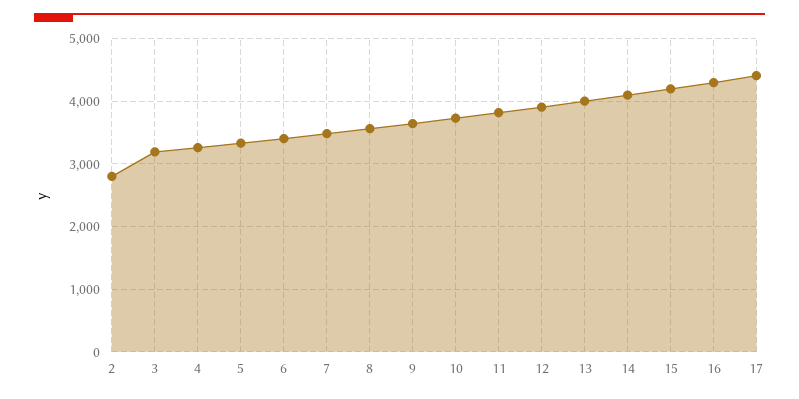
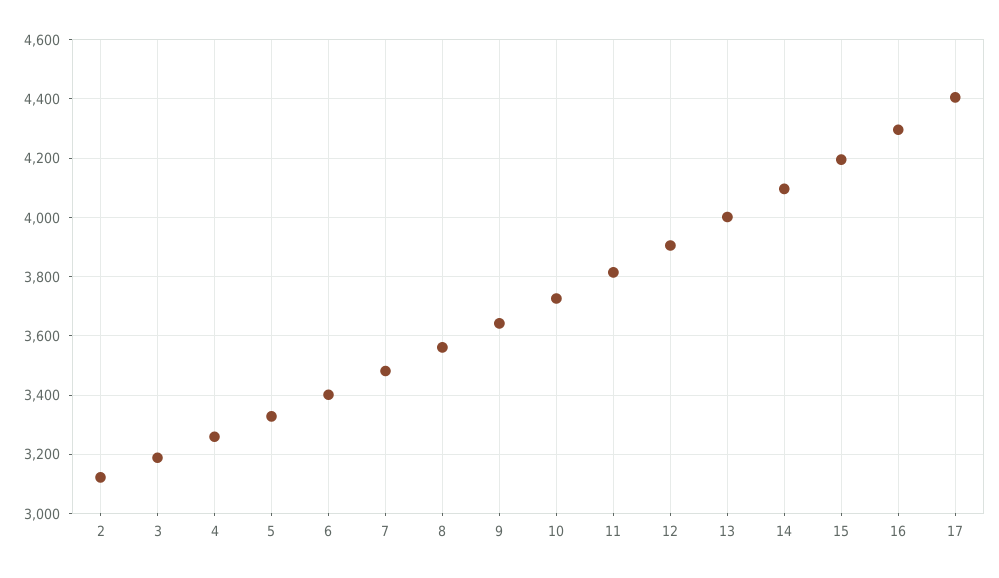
  {
-   "2": 2800,
+   "2": 3125,
    "3": 3200,
    "4": 3250,
    "5": 3325,
    "6": 3400,
    "7": 3475,
    "8": 3550,
    "9": 3650,
    "10": 3725,
    "11": 3825,
    "12": 3900,
    "13": 4000,
    "14": 4100,
    "15": 4200,
    "16": 4300,
    "17": 4400
  }

